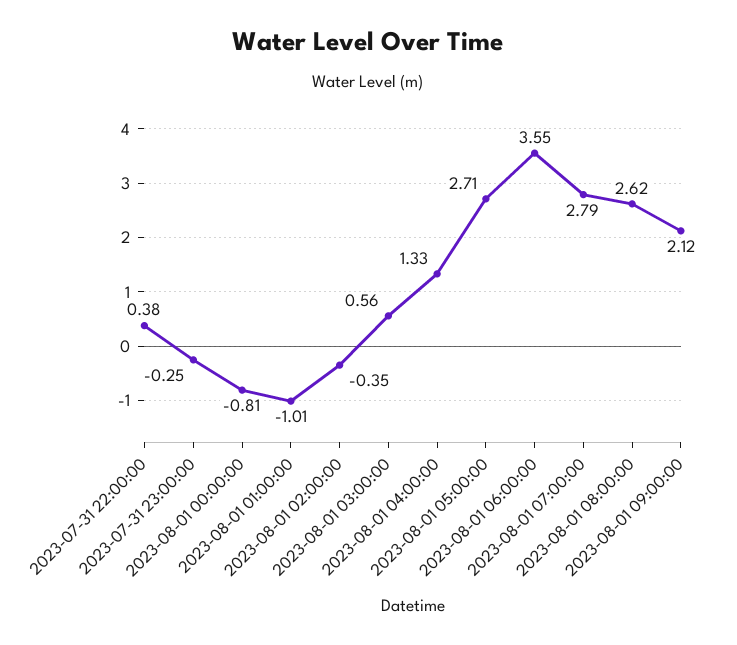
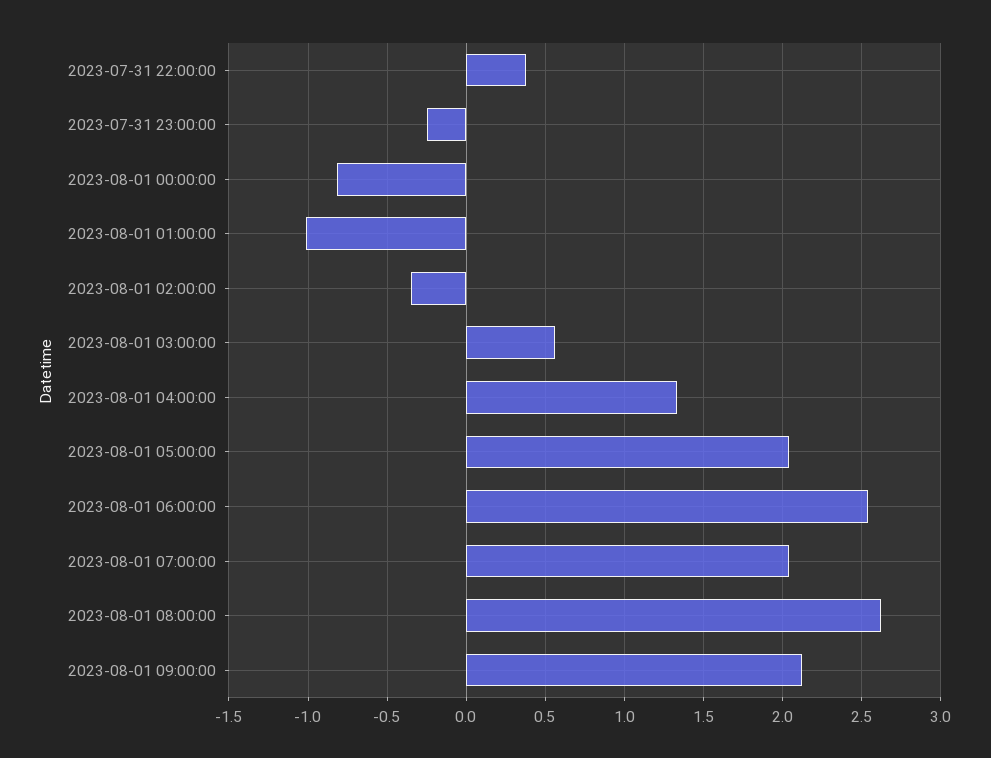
  {
    "2023-07-31 22:00:00": 0.38,
    "2023-07-31 23:00:00": -0.25,
    "2023-08-01 00:00:00": -0.81,
    "2023-08-01 01:00:00": -1.01,
    "2023-08-01 02:00:00": -0.35,
    "2023-08-01 03:00:00": 0.56,
    "2023-08-01 04:00:00": 1.33,
-   "2023-08-01 05:00:00": 2.71,
+   "2023-08-01 05:00:00": 2.05,
-   "2023-08-01 06:00:00": 3.55,
+   "2023-08-01 06:00:00": 2.55,
-   "2023-08-01 07:00:00": 2.79,
+   "2023-08-01 07:00:00": 2.05,
    "2023-08-01 08:00:00": 2.62,
    "2023-08-01 09:00:00": 2.12
  }

